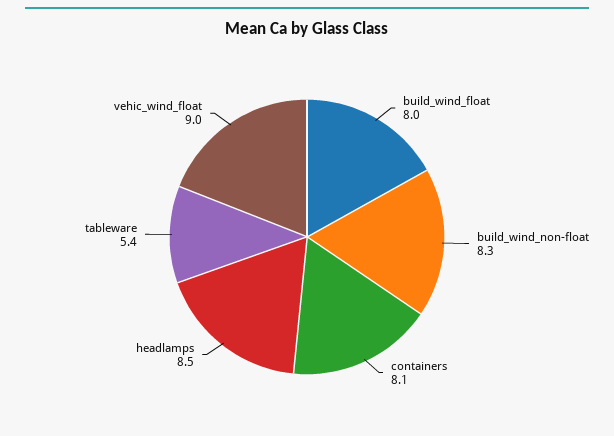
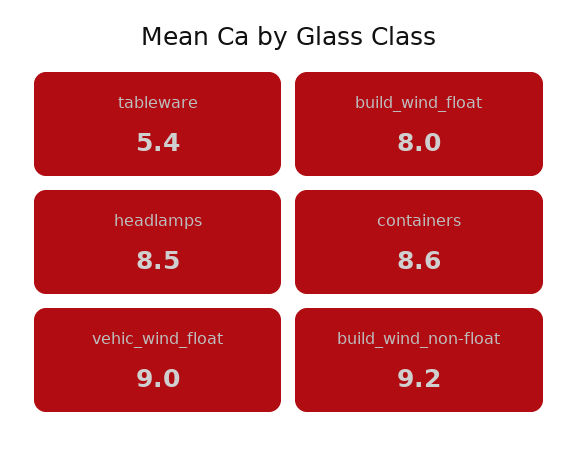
  {
    "build_wind_float": 8,
-   "build_wind_non-float": 8.3,
+   "build_wind_non-float": 9.2,
-   "containers": 8.1,
+   "containers": 8.6,
    "headlamps": 8.5,
    "tableware": 5.4,
    "vehic_wind_float": 9
  }

